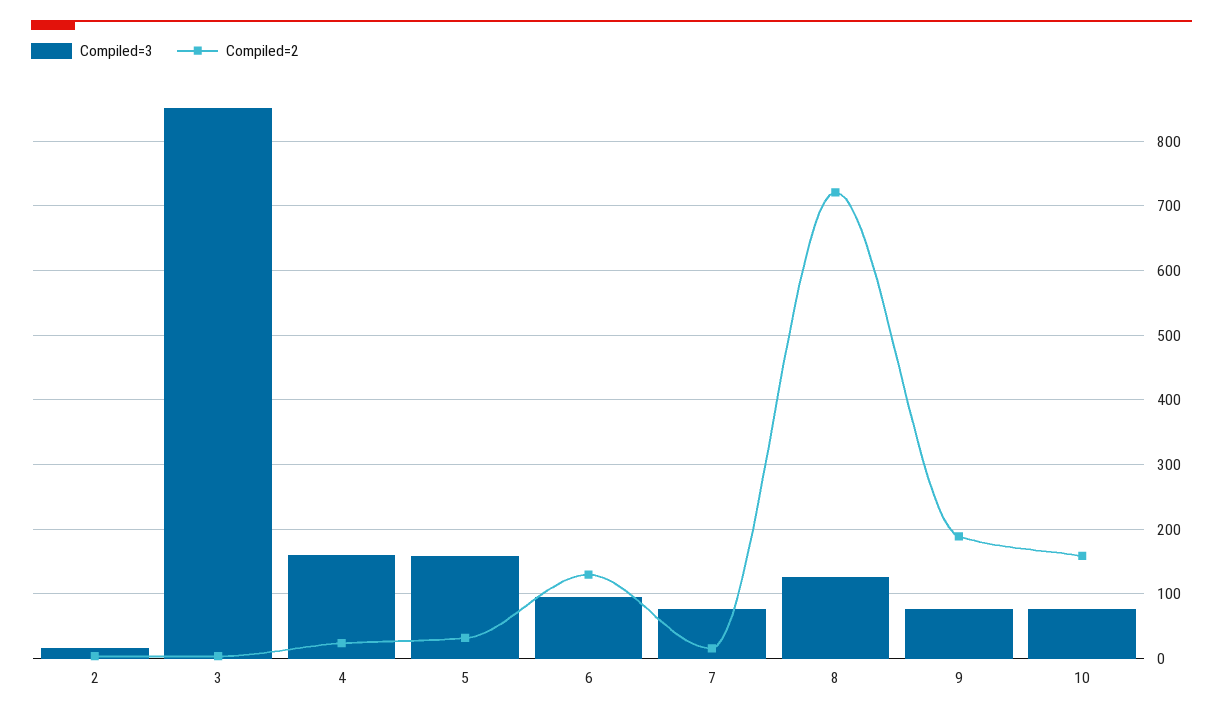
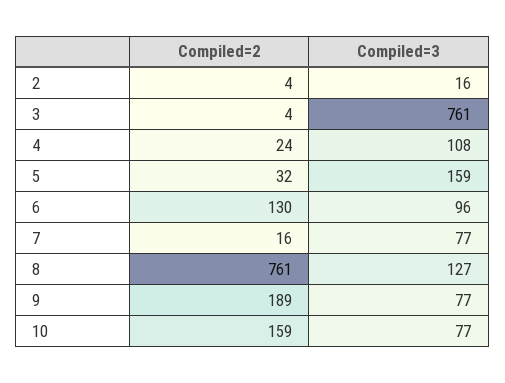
  {
    "Compiled=3": {
      "2": 16,
-     "3": 850,
+     "3": 761,
-     "4": 160,
+     "4": 108,
      "5": 159,
      "6": 96,
      "7": 77,
      "8": 127,
      "9": 77,
      "10": 77
    },
    "Compiled=2": {
      "2": 4,
      "3": 4,
      "4": 24,
      "5": 32,
      "6": 130,
      "7": 16,
-     "8": 720,
+     "8": 761,
      "9": 189,
      "10": 159
    }
  }

